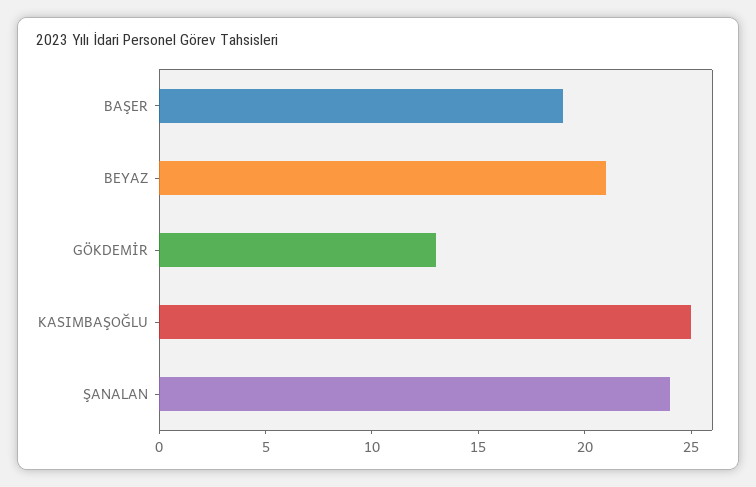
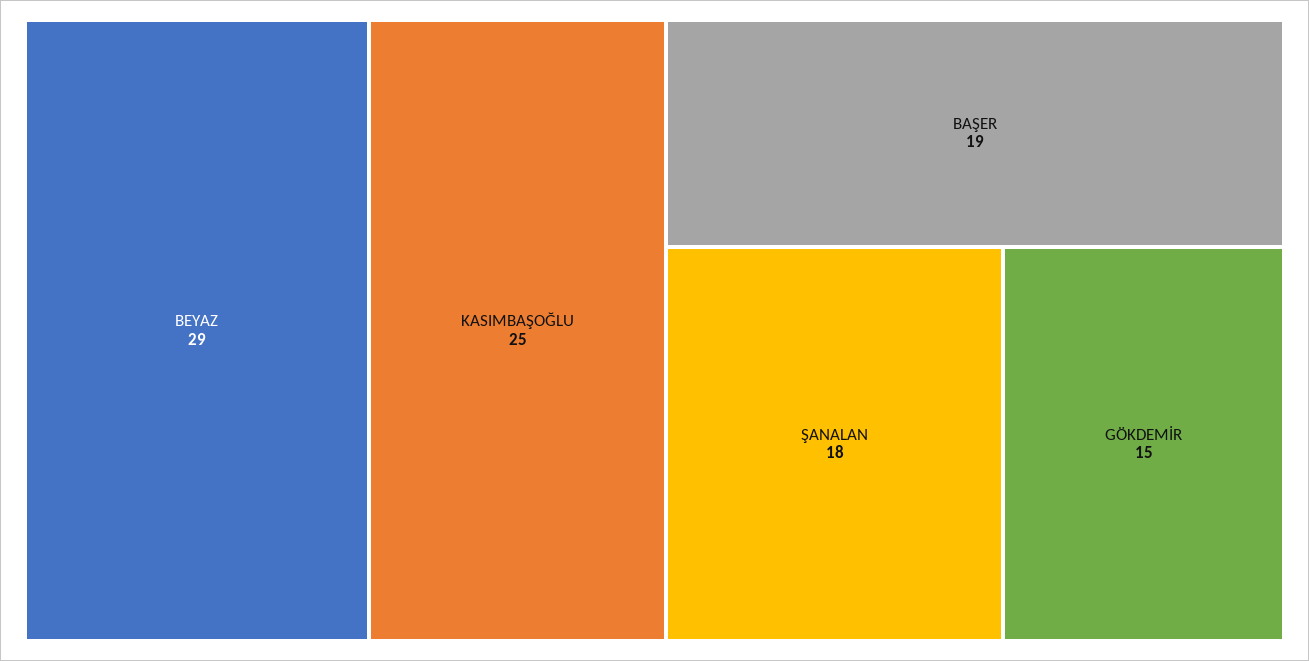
  {
    "BAŞER": 19,
-   "BEYAZ": 21,
+   "BEYAZ": 29,
-   "GÖKDEMİR": 13,
+   "GÖKDEMİR": 15,
    "KASIMBAŞOĞLU": 25,
-   "ŞANALAN": 24
+   "ŞANALAN": 18
  }

